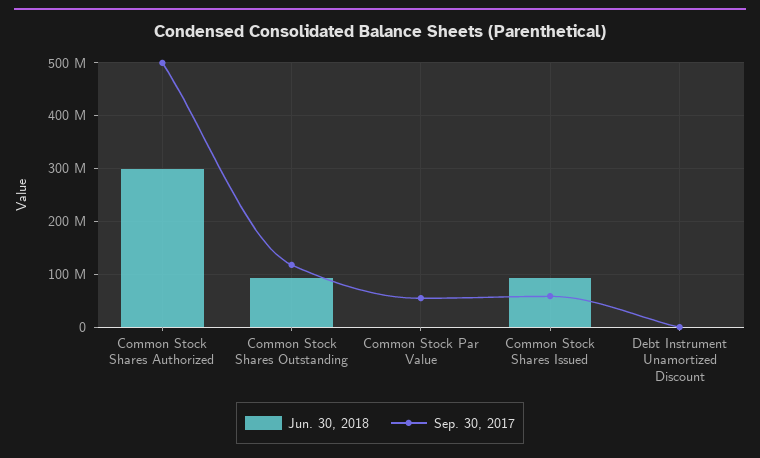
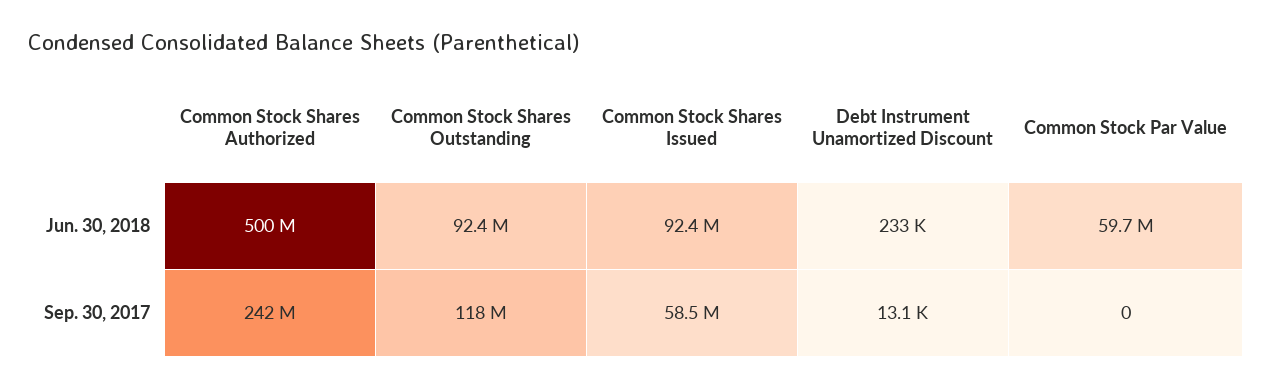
  {
    "Jun. 30, 2018": {
-     "Common Stock Shares Authorized": 300000000,
+     "Common Stock Shares Authorized": 500000000,
      "Common Stock Shares Outstanding": 92400000,
-     "Common Stock Par Value": 0,
+     "Common Stock Par Value": 59700000,
      "Common Stock Shares Issued": 92400000,
      "Debt Instrument Unamortized Discount": 233000
    },
    "Sep. 30, 2017": {
-     "Common Stock Shares Authorized": 500000000,
+     "Common Stock Shares Authorized": 242000000,
      "Common Stock Shares Outstanding": 118000000,
-     "Common Stock Par Value": 60000000,
+     "Common Stock Par Value": 0,
      "Common Stock Shares Issued": 58500000,
      "Debt Instrument Unamortized Discount": 13100
    }
  }

